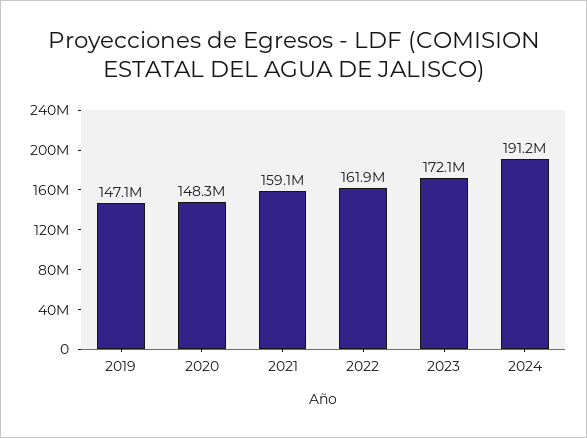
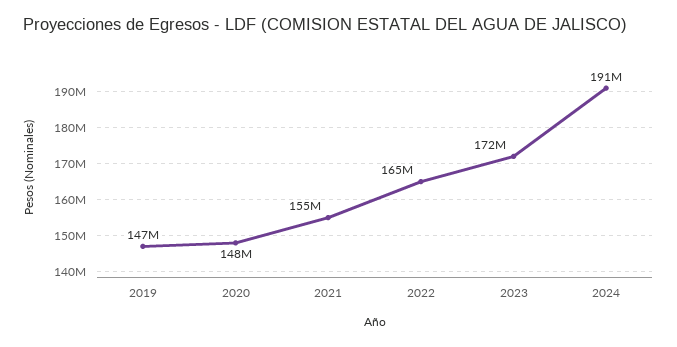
  {
    "2019": 147100000,
    "2020": 148300000,
-   "2021": 159100000,
+   "2021": 155000000,
-   "2022": 161900000,
+   "2022": 165000000,
    "2023": 172100000,
    "2024": 191200000
  }

